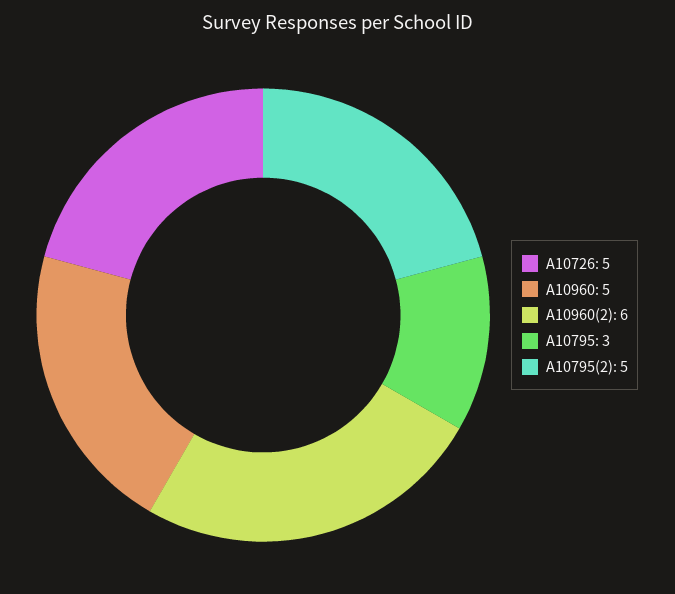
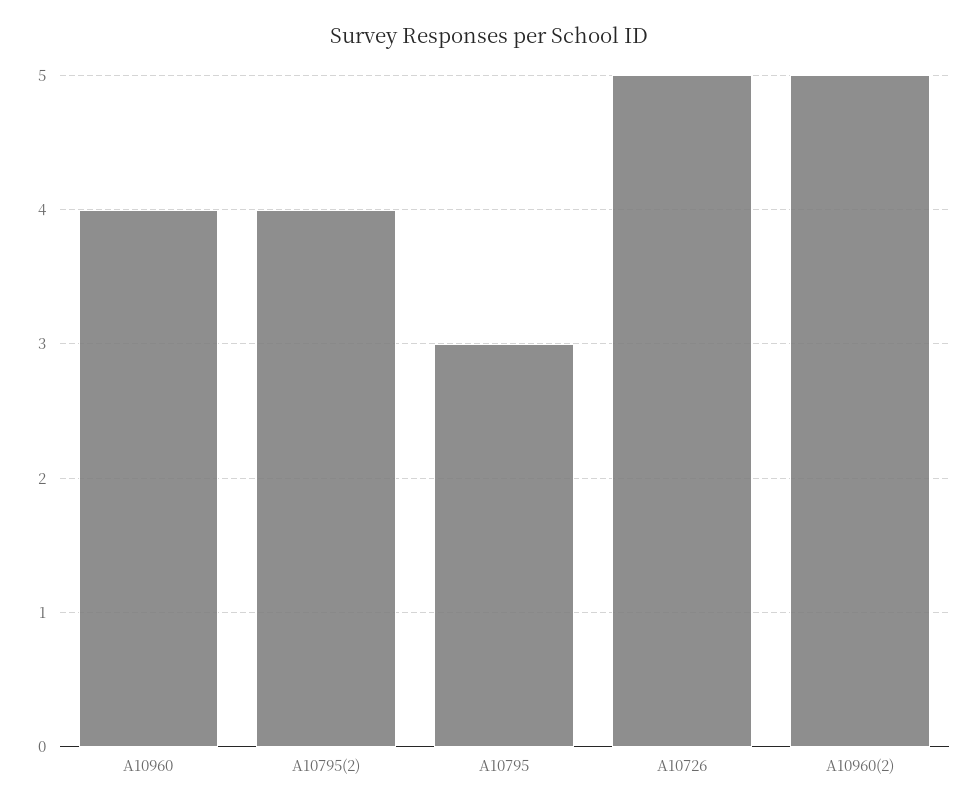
  {
    "A10726": 5,
-   "A10960": 5,
+   "A10960": 4,
-   "A10960(2)": 6,
+   "A10960(2)": 5,
    "A10795": 3,
-   "A10795(2)": 5
+   "A10795(2)": 4
  }

